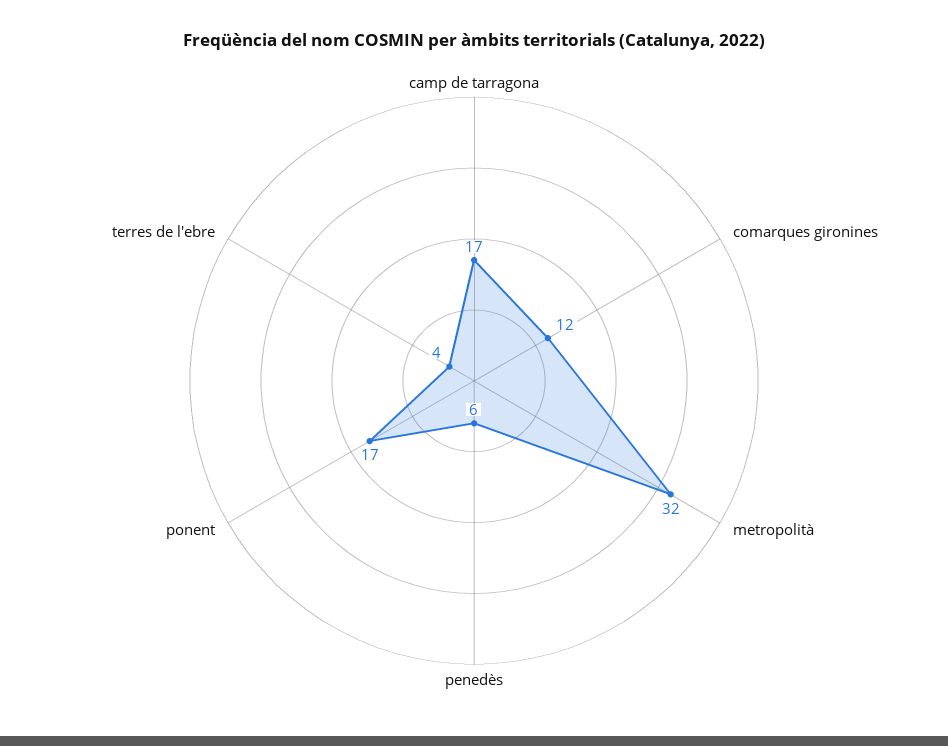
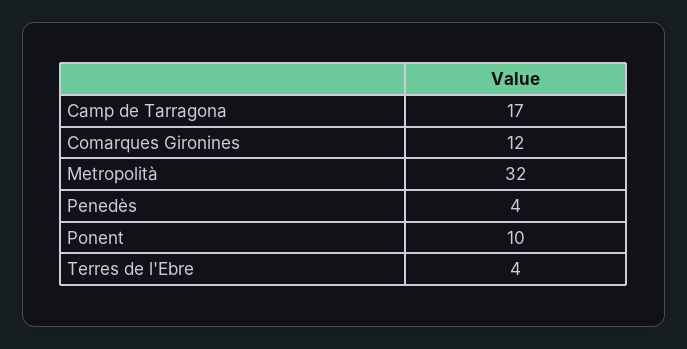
  {
    "camp de tarragona": 17,
    "comarques gironines": 12,
    "metropolità": 32,
-   "penedès": 6,
+   "penedès": 4,
-   "ponent": 17,
+   "ponent": 10,
    "terres de l'ebre": 4
  }

